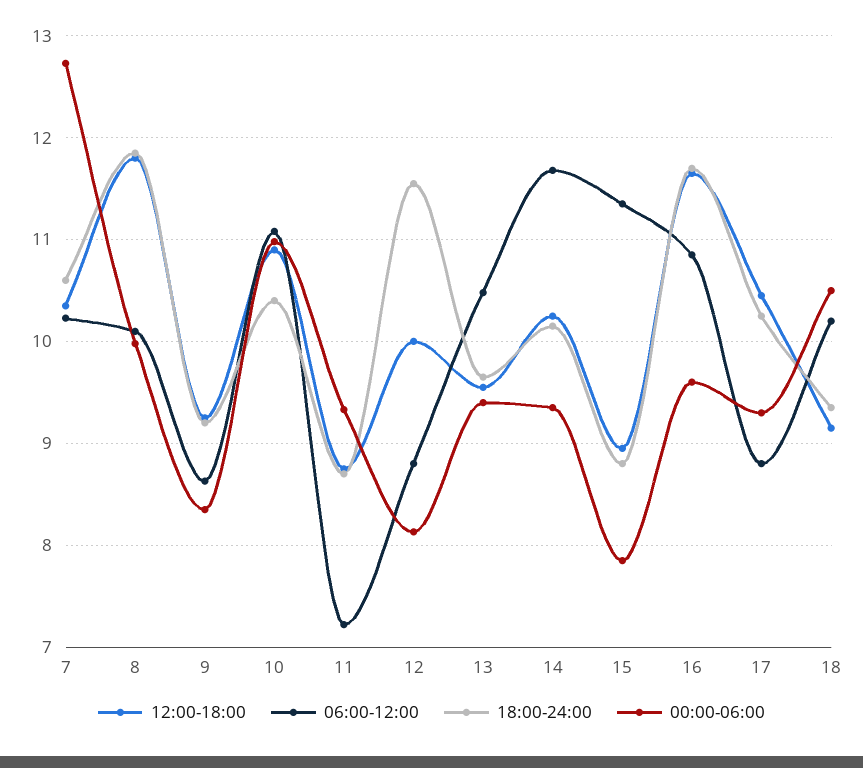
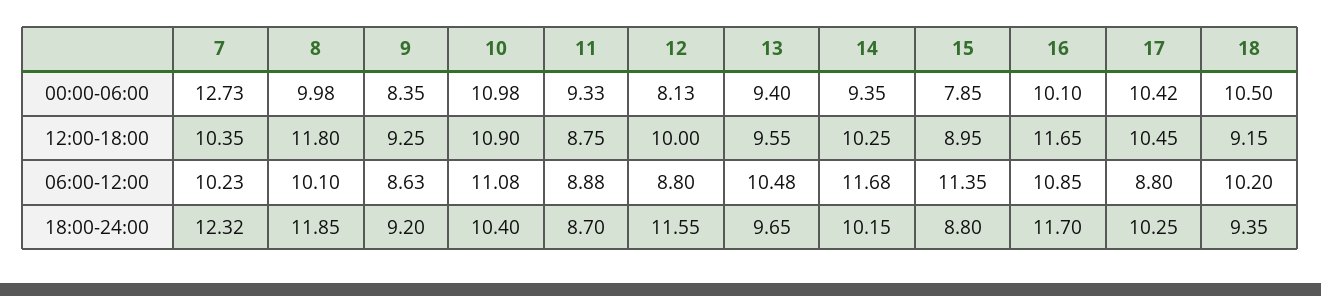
  {
    "12:00-18:00": {
      "7": 10.35,
      "8": 11.8,
      "9": 9.25,
      "10": 10.9,
      "11": 8.75,
      "12": 10,
      "13": 9.55,
      "14": 10.25,
      "15": 8.95,
      "16": 11.65,
      "17": 10.45,
      "18": 9.15
    },
    "06:00-12:00": {
      "7": 10.23,
      "8": 10.1,
      "9": 8.63,
      "10": 11.08,
-     "11": 7.2,
+     "11": 8.88,
      "12": 8.8,
      "13": 10.48,
      "14": 11.68,
      "15": 11.35,
      "16": 10.85,
      "17": 8.8,
      "18": 10.2
    },
    "18:00-24:00": {
-     "7": 10.6,
+     "7": 12.32,
      "8": 11.85,
      "9": 9.2,
      "10": 10.4,
      "11": 8.7,
      "12": 11.55,
      "13": 9.65,
      "14": 10.15,
      "15": 8.8,
      "16": 11.7,
      "17": 10.25,
      "18": 9.35
    },
    "00:00-06:00": {
      "7": 12.73,
      "8": 9.98,
      "9": 8.35,
      "10": 10.98,
      "11": 9.33,
      "12": 8.13,
      "13": 9.4,
      "14": 9.35,
      "15": 7.85,
-     "16": 9.6,
+     "16": 10.1,
-     "17": 9.3,
+     "17": 10.42,
      "18": 10.5
    }
  }

